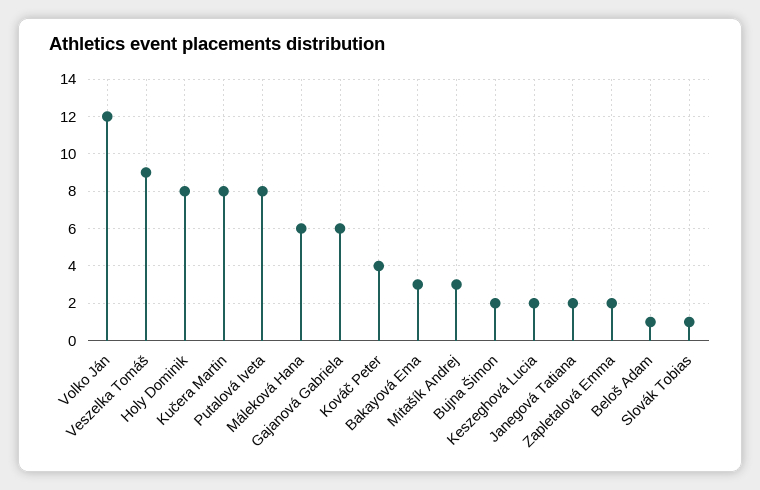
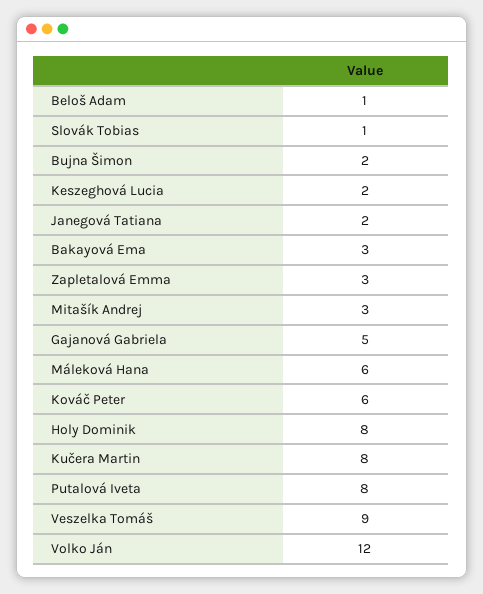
  {
    "Volko Ján": 12,
    "Veszelka Tomáš": 9,
    "Holy Dominik": 8,
    "Kučera Martin": 8,
    "Putalová Iveta": 8,
    "Máleková Hana": 6,
-   "Gajanová Gabriela": 6,
+   "Gajanová Gabriela": 5,
-   "Kováč Peter": 4,
+   "Kováč Peter": 6,
    "Bakayová Ema": 3,
    "Mitašík Andrej": 3,
    "Bujna Šimon": 2,
    "Keszeghová Lucia": 2,
    "Janegová Tatiana": 2,
-   "Zapletalová Emma": 2,
+   "Zapletalová Emma": 3,
    "Beloš Adam": 1,
    "Slovák Tobias": 1
  }

